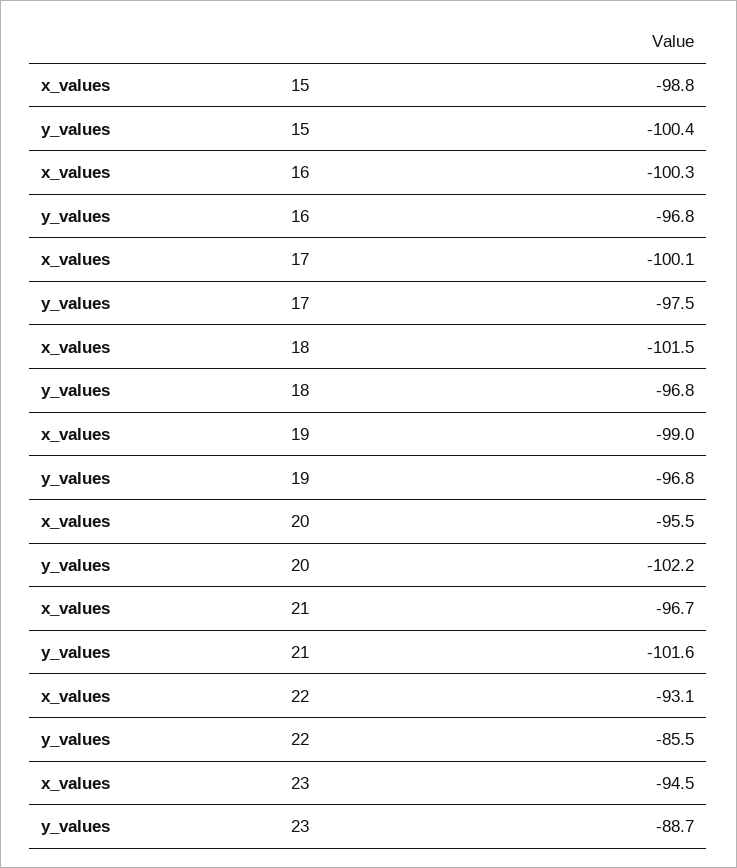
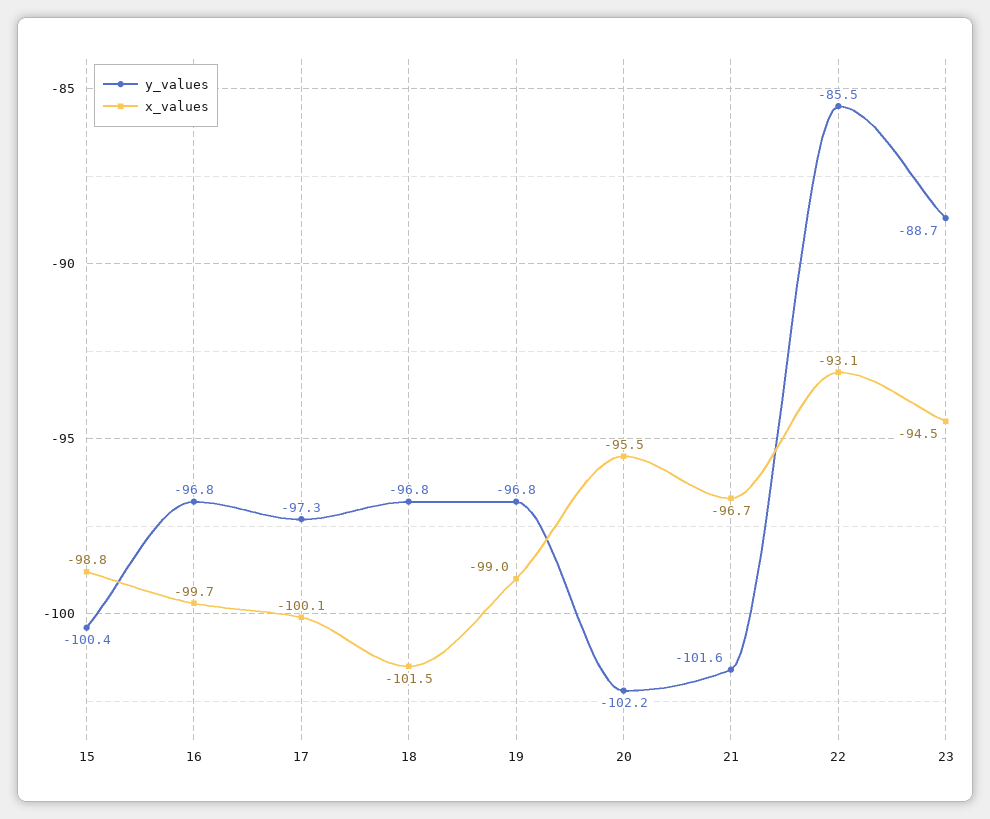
  {
    "x_values": {
      "15": -98.8,
-     "16": -100.3,
+     "16": -99.7,
      "17": -100.1,
      "18": -101.5,
      "19": -99,
      "20": -95.5,
      "21": -96.7,
      "22": -93.1,
      "23": -94.5
    },
    "y_values": {
      "15": -100.4,
      "16": -96.8,
-     "17": -97.5,
+     "17": -97.3,
      "18": -96.8,
      "19": -96.8,
      "20": -102.2,
      "21": -101.6,
      "22": -85.5,
      "23": -88.7
    }
  }

